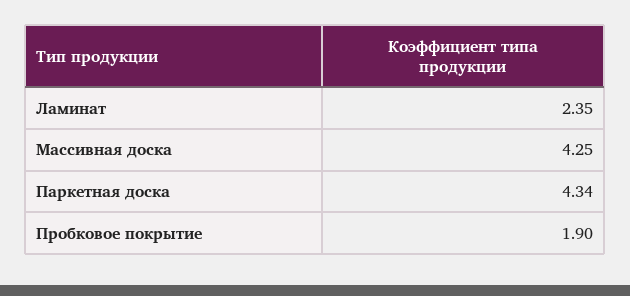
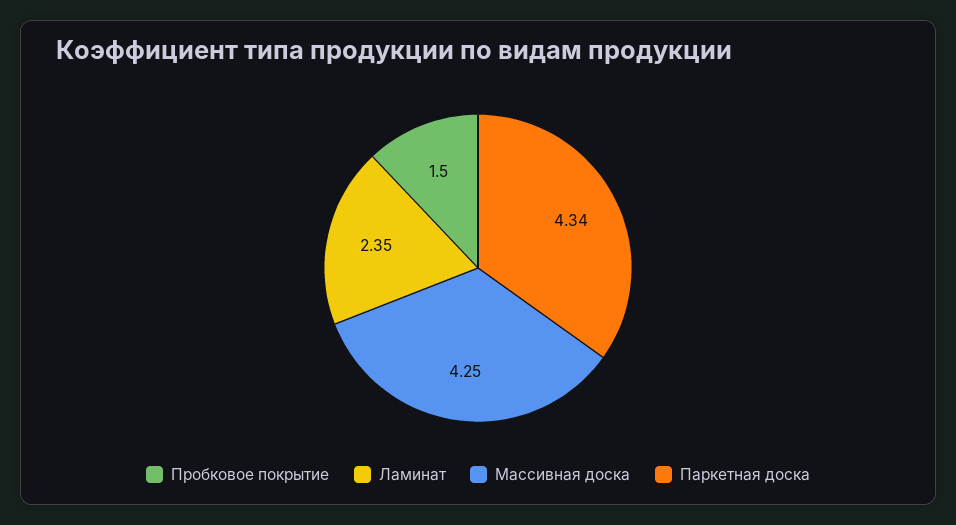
  {
    "Ламинат": 2.35,
    "Массивная доска": 4.25,
    "Паркетная доска": 4.34,
-   "Пробковое покрытие": 1.9
+   "Пробковое покрытие": 1.5
  }

